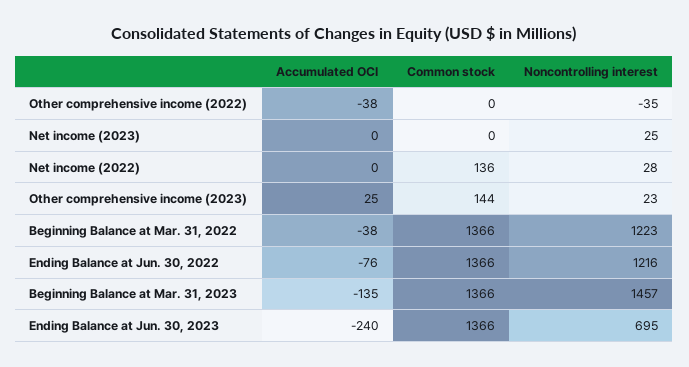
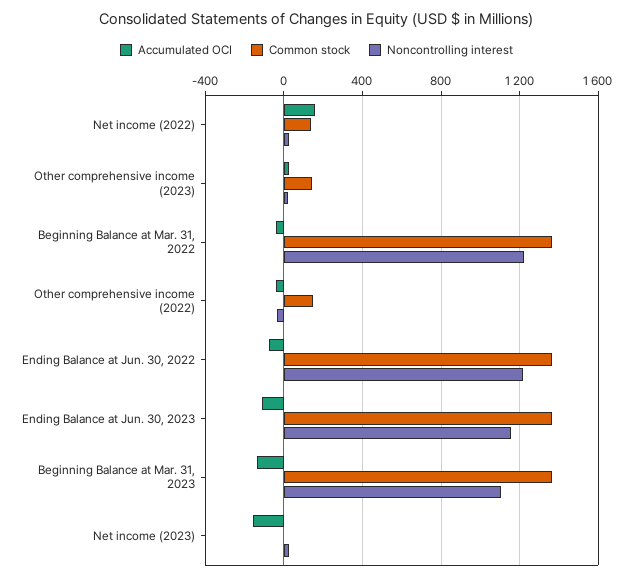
  {
    "Accumulated OCI": {
      "Other comprehensive income (2022)": -38,
-     "Net income (2023)": 0,
+     "Net income (2023)": -150,
-     "Net income (2022)": 0,
+     "Net income (2022)": 150,
      "Other comprehensive income (2023)": 25,
      "Beginning Balance at Mar. 31, 2022": -38,
      "Ending Balance at Jun. 30, 2022": -76,
      "Beginning Balance at Mar. 31, 2023": -135,
-     "Ending Balance at Jun. 30, 2023": -240
+     "Ending Balance at Jun. 30, 2023": -100
    },
    "Common stock": {
-     "Other comprehensive income (2022)": 0,
+     "Other comprehensive income (2022)": 150,
      "Net income (2023)": 0,
      "Net income (2022)": 136,
      "Other comprehensive income (2023)": 144,
      "Beginning Balance at Mar. 31, 2022": 1366,
      "Ending Balance at Jun. 30, 2022": 1366,
      "Beginning Balance at Mar. 31, 2023": 1366,
      "Ending Balance at Jun. 30, 2023": 1366
    },
    "Noncontrolling interest": {
      "Other comprehensive income (2022)": -35,
      "Net income (2023)": 25,
      "Net income (2022)": 28,
      "Other comprehensive income (2023)": 23,
      "Beginning Balance at Mar. 31, 2022": 1223,
      "Ending Balance at Jun. 30, 2022": 1216,
-     "Beginning Balance at Mar. 31, 2023": 1457,
+     "Beginning Balance at Mar. 31, 2023": 1100,
-     "Ending Balance at Jun. 30, 2023": 695
+     "Ending Balance at Jun. 30, 2023": 1150
    }
  }

